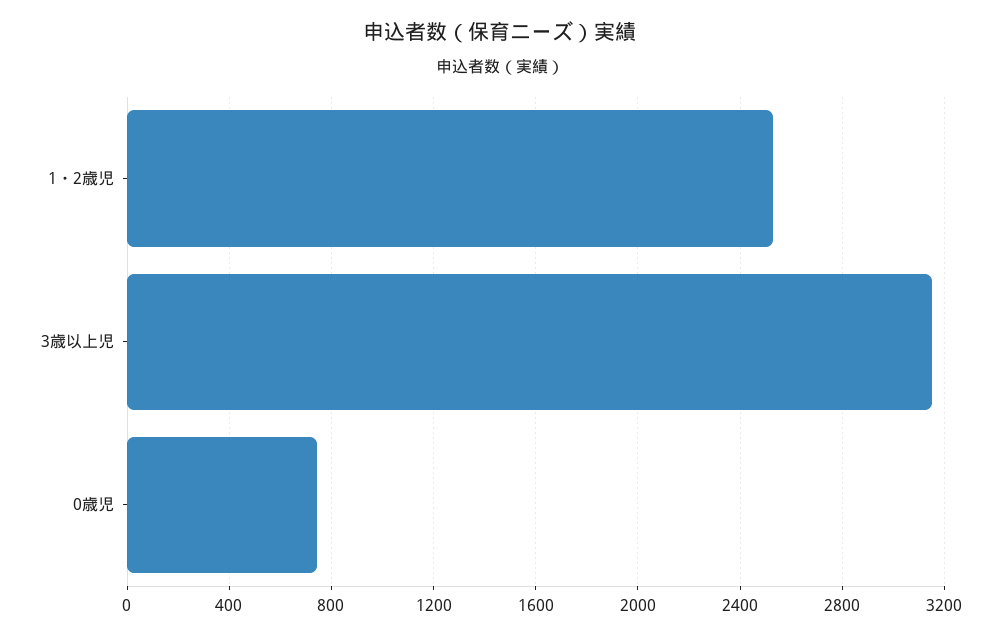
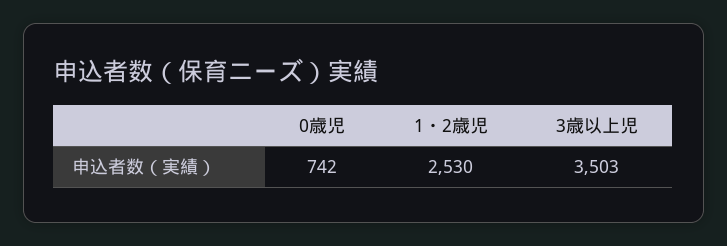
  {
    "1・2歳児": 2530,
-   "3歳以上児": 3150,
+   "3歳以上児": 3503,
    "0歳児": 742
  }

